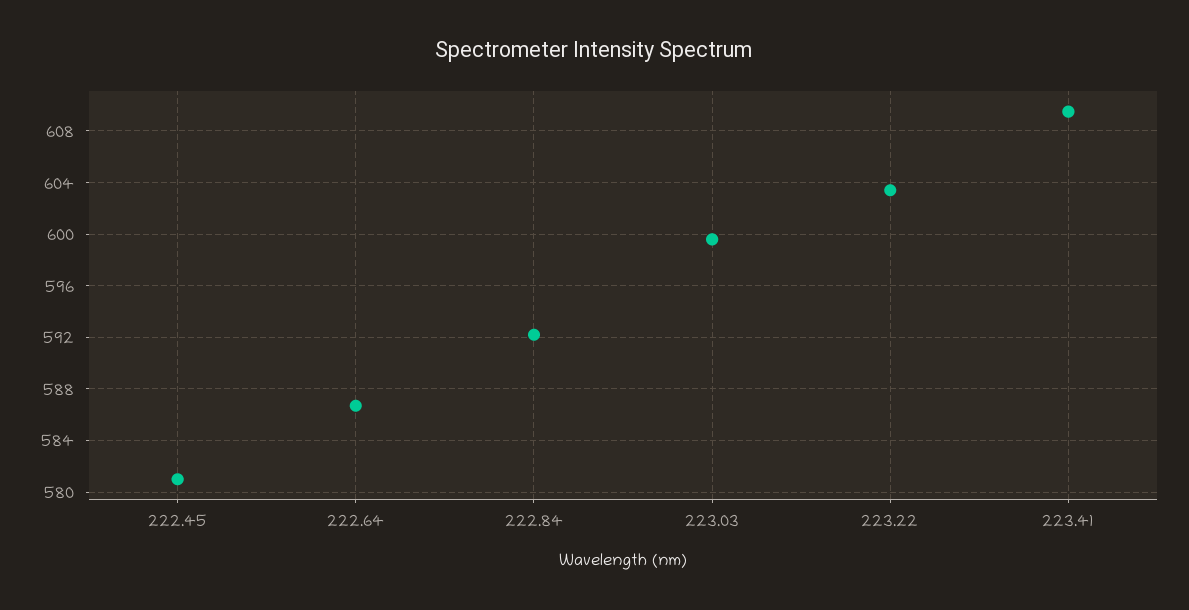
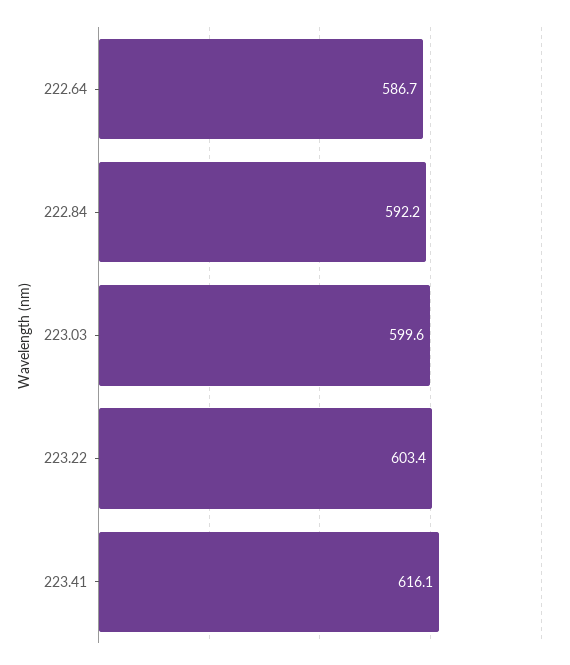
  {
-   "222.45": 581,
    "222.64": 586.7,
    "222.84": 592.2,
    "223.03": 599.6,
    "223.22": 603.4,
-   "223.41": 609.5
+   "223.41": 616.1
  }

